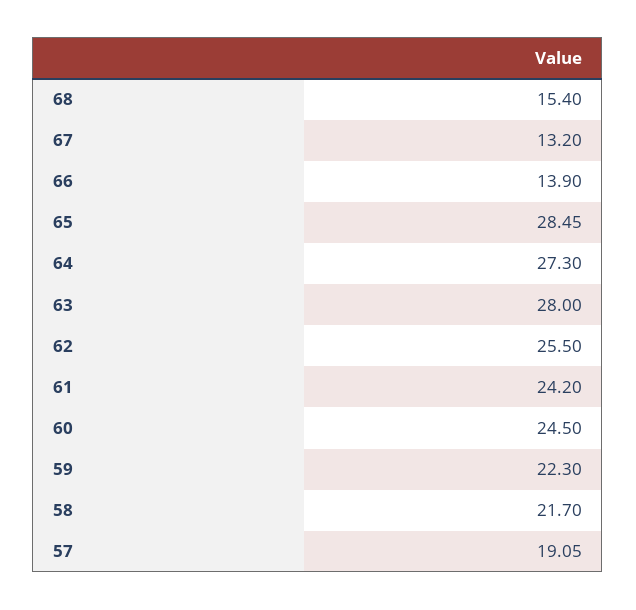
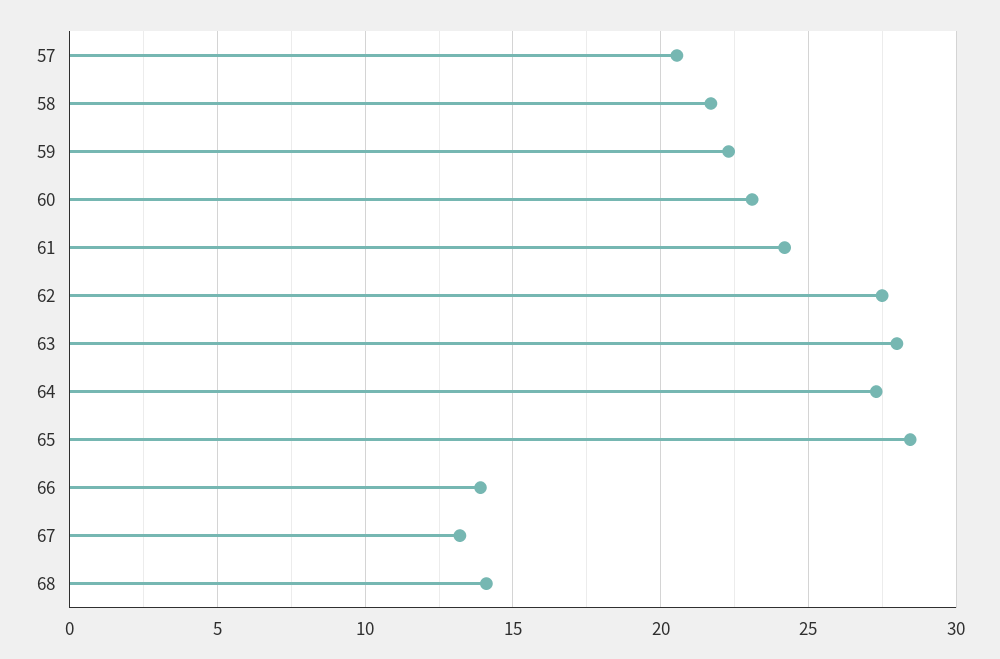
  {
-   "68": 15.4,
+   "68": 14,
    "67": 13.2,
    "66": 13.9,
    "65": 28.45,
    "64": 27.3,
    "63": 28,
-   "62": 25.5,
+   "62": 27.5,
    "61": 24.2,
-   "60": 24.5,
+   "60": 23,
    "59": 22.3,
    "58": 21.7,
-   "57": 19.05
+   "57": 20.5
  }

